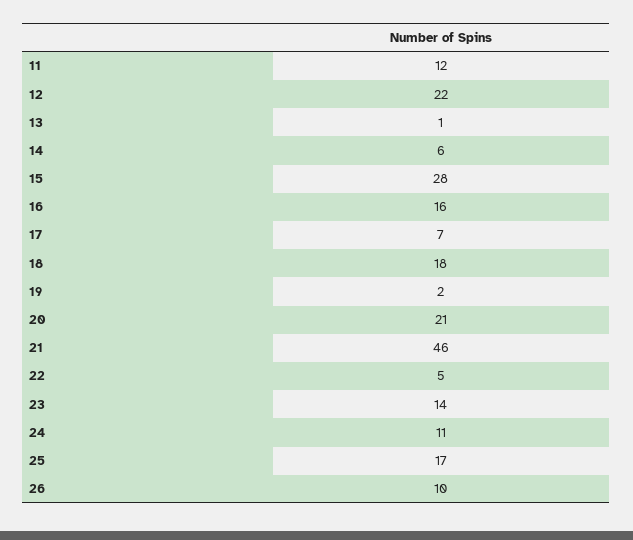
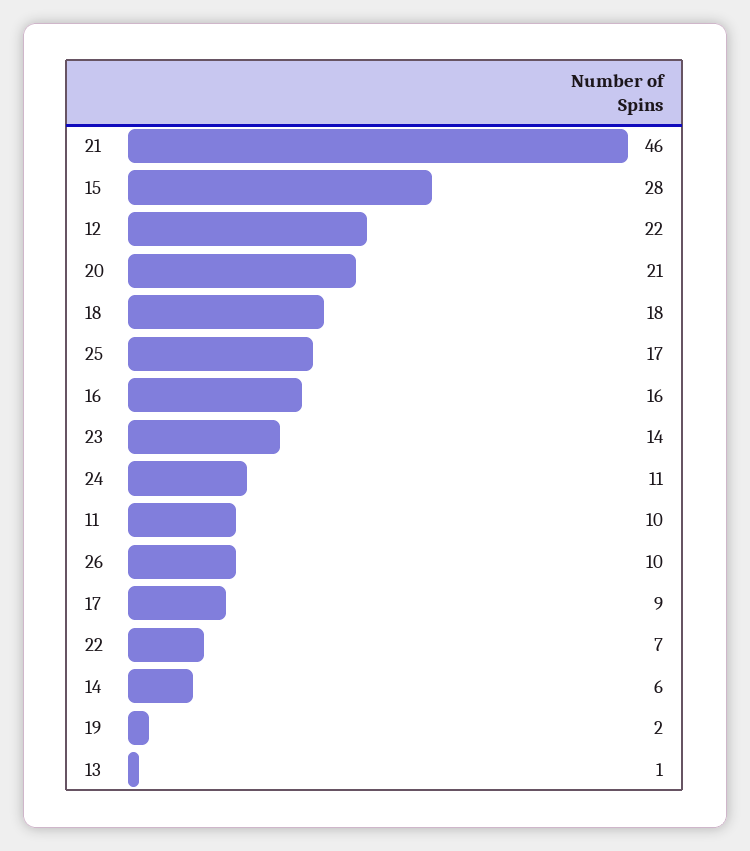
  {
-   "11": 12,
+   "11": 10,
    "12": 22,
    "13": 1,
    "14": 6,
    "15": 28,
    "16": 16,
-   "17": 7,
+   "17": 9,
    "18": 18,
    "19": 2,
    "20": 21,
    "21": 46,
-   "22": 5,
+   "22": 7,
    "23": 14,
    "24": 11,
    "25": 17,
    "26": 10
  }

